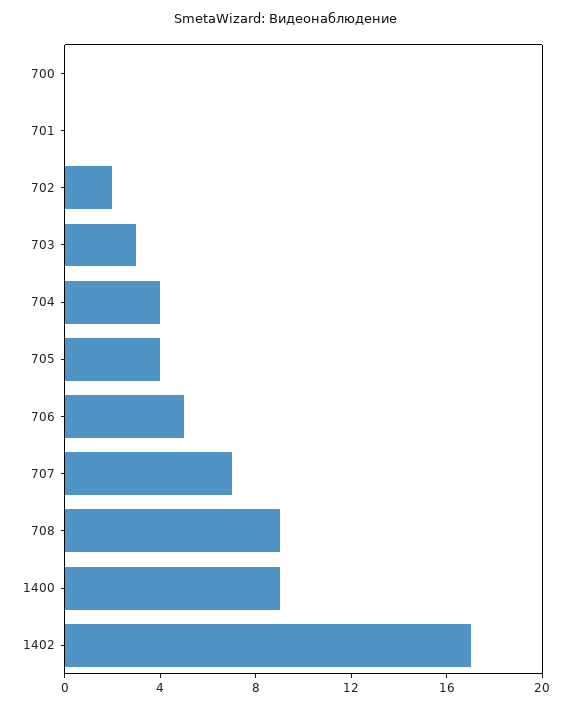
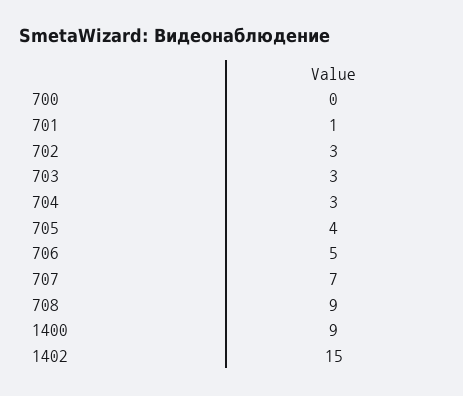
  {
    "700": 0,
-   "701": 0,
+   "701": 1,
-   "702": 2,
+   "702": 3,
    "703": 3,
-   "704": 4,
+   "704": 3,
    "705": 4,
    "706": 5,
    "707": 7,
    "708": 9,
    "1400": 9,
-   "1402": 17
+   "1402": 15
  }

